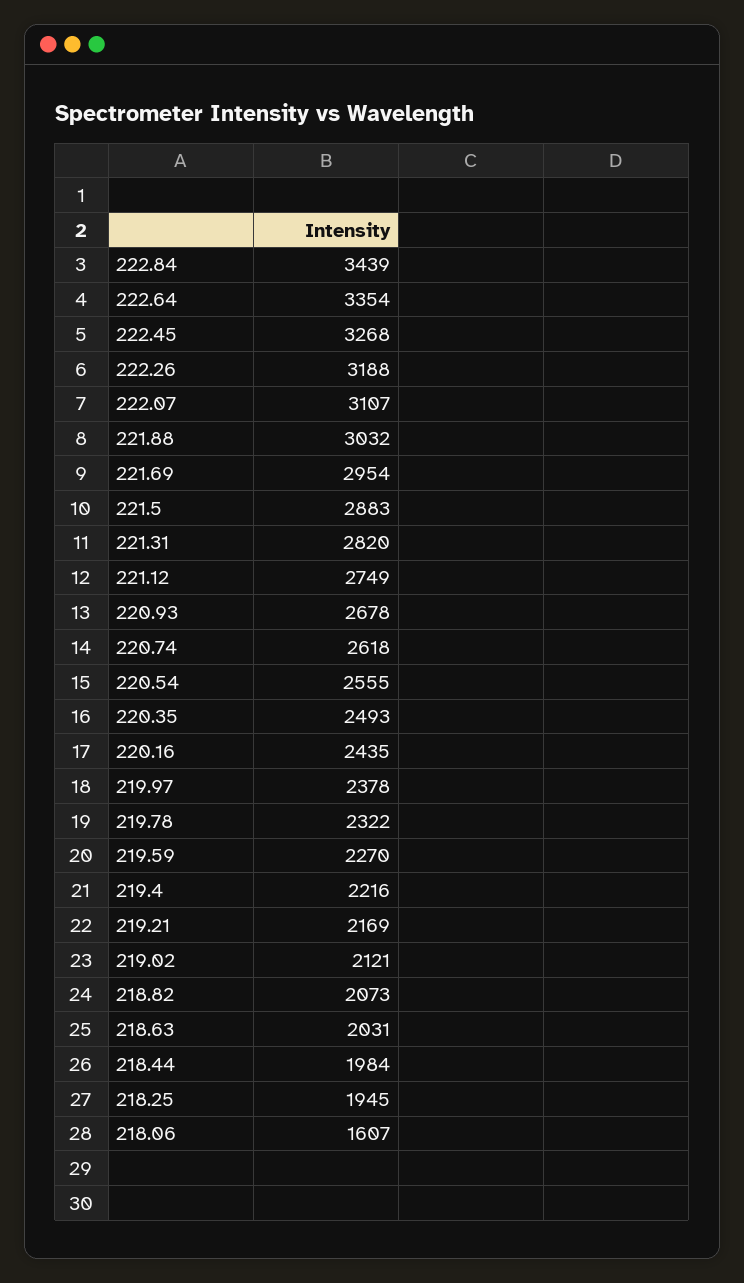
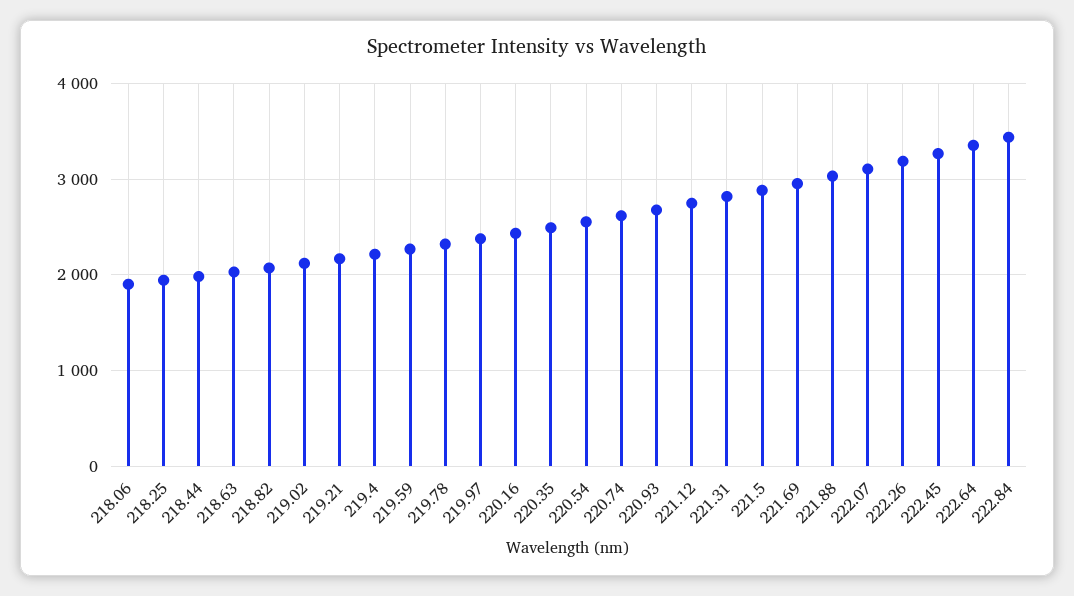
  {
    "222.84": 3439,
    "222.64": 3354,
    "222.45": 3268,
    "222.26": 3188,
    "222.07": 3107,
    "221.88": 3032,
    "221.69": 2954,
    "221.5": 2883,
    "221.31": 2820,
    "221.12": 2749,
    "220.93": 2678,
    "220.74": 2618,
    "220.54": 2555,
    "220.35": 2493,
    "220.16": 2435,
    "219.97": 2378,
    "219.78": 2322,
    "219.59": 2270,
    "219.4": 2216,
    "219.21": 2169,
    "219.02": 2121,
    "218.82": 2073,
    "218.63": 2031,
    "218.44": 1984,
    "218.25": 1945,
-   "218.06": 1607
+   "218.06": 1900
  }

